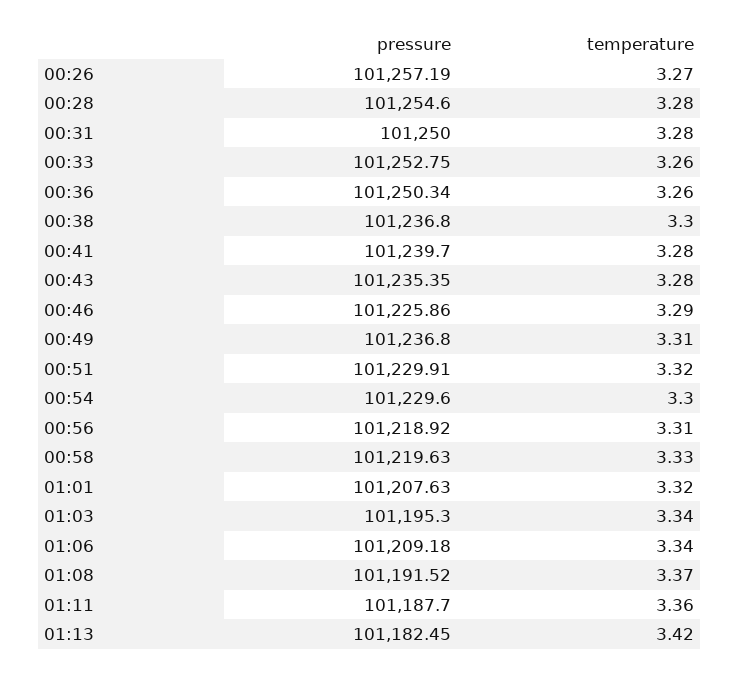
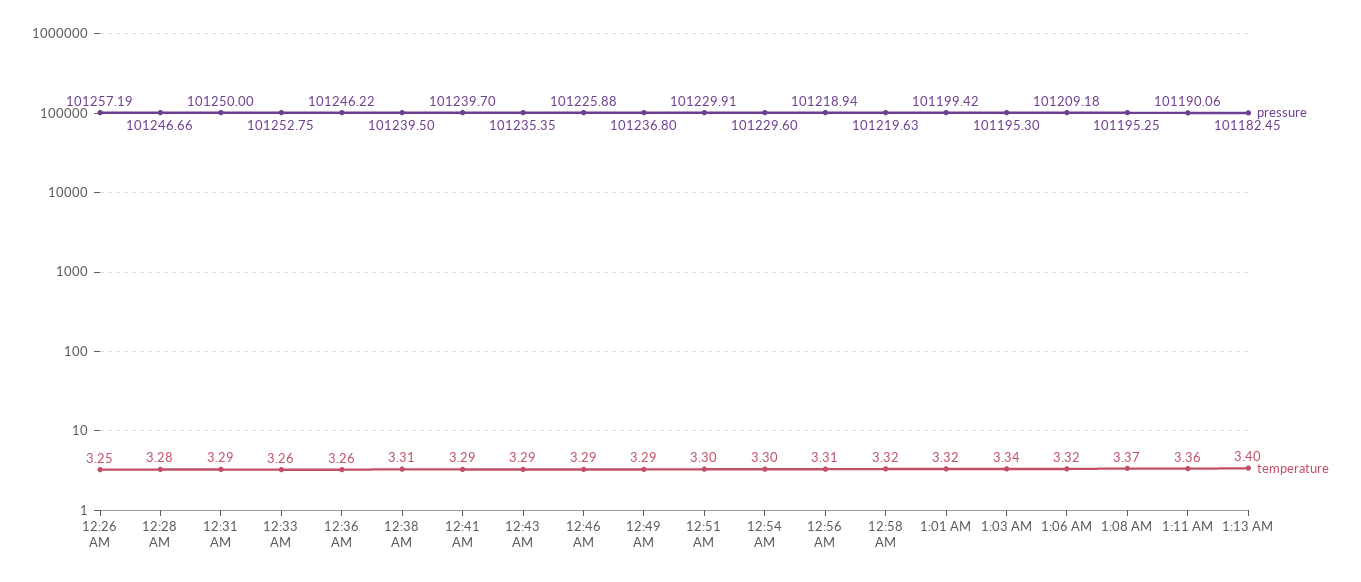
  {
    "pressure": {
      "00:26": 101257.19,
-     "00:28": 101254.6,
+     "00:28": 101246.66,
      "00:31": 101250,
      "00:33": 101252.75,
-     "00:36": 101250.34,
+     "00:36": 101246.22,
-     "00:38": 101236.8,
+     "00:38": 101239.5,
      "00:41": 101239.7,
      "00:43": 101235.35,
-     "00:46": 101225.86,
+     "00:46": 101225.88,
      "00:49": 101236.8,
      "00:51": 101229.91,
      "00:54": 101229.6,
-     "00:56": 101218.92,
+     "00:56": 101218.94,
      "00:58": 101219.63,
-     "01:01": 101207.63,
+     "01:01": 101199.42,
      "01:03": 101195.3,
      "01:06": 101209.18,
-     "01:08": 101191.52,
+     "01:08": 101195.25,
-     "01:11": 101187.7,
+     "01:11": 101190.06,
      "01:13": 101182.45
    },
    "temperature": {
-     "00:26": 3.27,
+     "00:26": 3.25,
      "00:28": 3.28,
-     "00:31": 3.28,
+     "00:31": 3.29,
      "00:33": 3.26,
      "00:36": 3.26,
-     "00:38": 3.3,
+     "00:38": 3.31,
-     "00:41": 3.28,
+     "00:41": 3.29,
-     "00:43": 3.28,
+     "00:43": 3.29,
      "00:46": 3.29,
-     "00:49": 3.31,
+     "00:49": 3.29,
-     "00:51": 3.32,
+     "00:51": 3.3,
      "00:54": 3.3,
      "00:56": 3.31,
-     "00:58": 3.33,
+     "00:58": 3.32,
      "01:01": 3.32,
      "01:03": 3.34,
-     "01:06": 3.34,
+     "01:06": 3.32,
      "01:08": 3.37,
      "01:11": 3.36,
-     "01:13": 3.42
+     "01:13": 3.4
    }
  }

